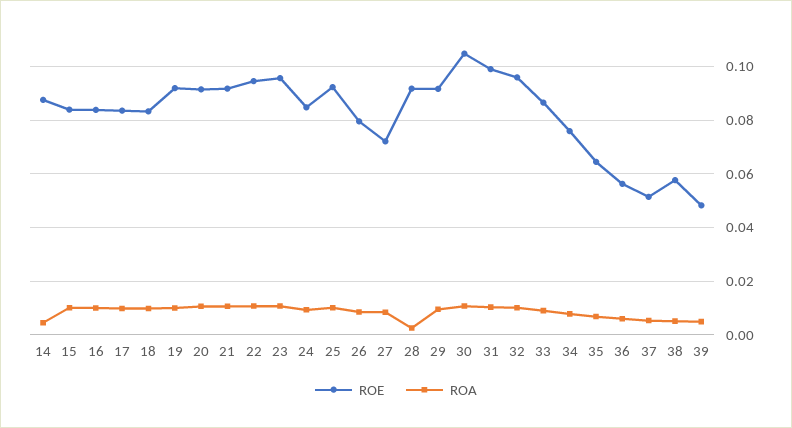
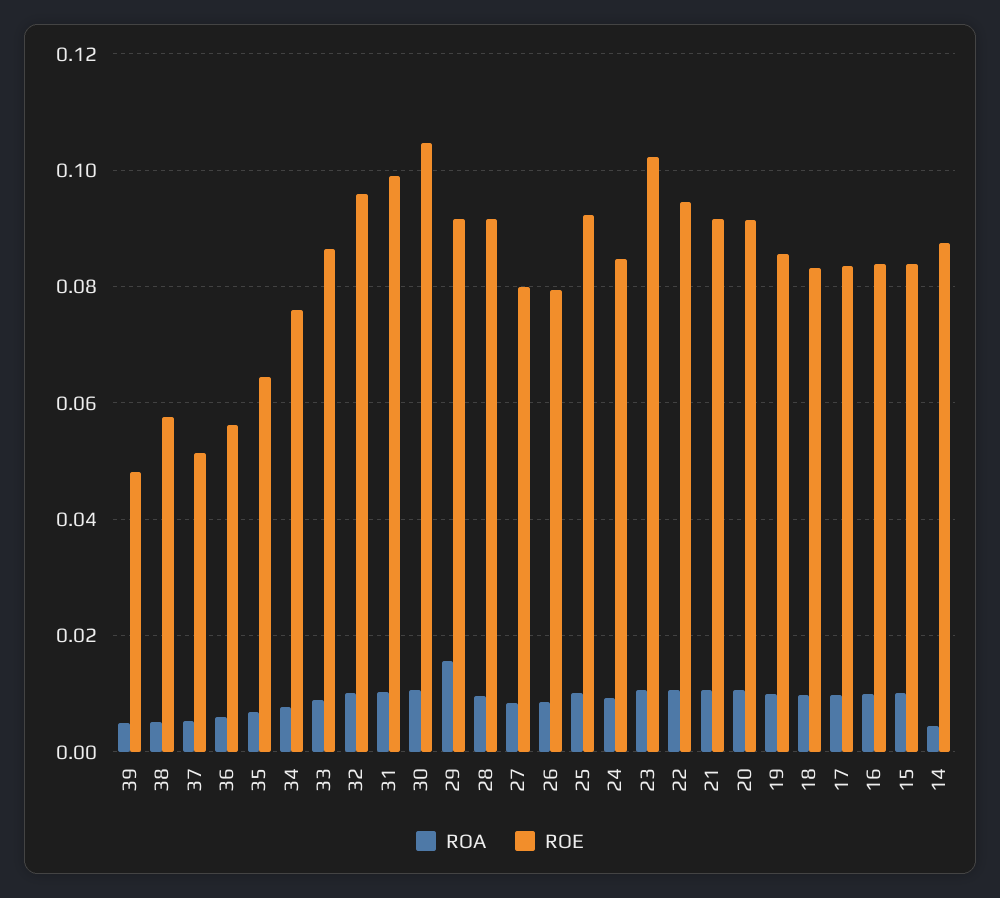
  {
    "ROE": {
      "14": 0.088,
      "15": 0.084,
      "16": 0.084,
      "17": 0.084,
      "18": 0.084,
-     "19": 0.0925,
+     "19": 0.086,
      "20": 0.092,
      "21": 0.092,
      "22": 0.094,
-     "23": 0.095,
+     "23": 0.102,
      "24": 0.084,
      "25": 0.092,
      "26": 0.08,
-     "27": 0.0725,
+     "27": 0.08,
      "28": 0.092,
      "29": 0.092,
      "30": 0.104,
      "31": 0.1,
      "32": 0.096,
      "33": 0.086,
      "34": 0.076,
      "35": 0.064,
      "36": 0.056,
      "37": 0.052,
      "38": 0.058,
      "39": 0.048
    },
    "ROA": {
      "14": 0.004,
      "15": 0.01,
      "16": 0.01,
      "17": 0.01,
      "18": 0.01,
      "19": 0.01,
      "20": 0.01,
      "21": 0.01,
      "22": 0.01,
      "23": 0.01,
      "24": 0.01,
      "25": 0.01,
      "26": 0.008,
      "27": 0.008,
-     "28": 0.0025,
+     "28": 0.01,
-     "29": 0.01,
+     "29": 0.016,
      "30": 0.01,
      "31": 0.01,
      "32": 0.01,
      "33": 0.01,
      "34": 0.008,
      "35": 0.006,
      "36": 0.006,
      "37": 0.006,
      "38": 0.006,
      "39": 0.004
    }
  }

